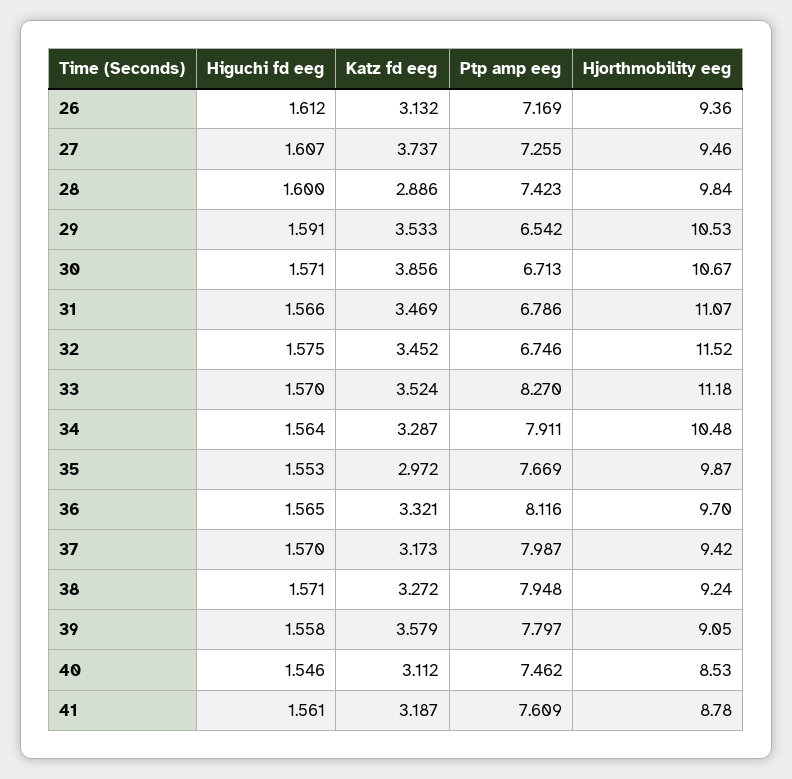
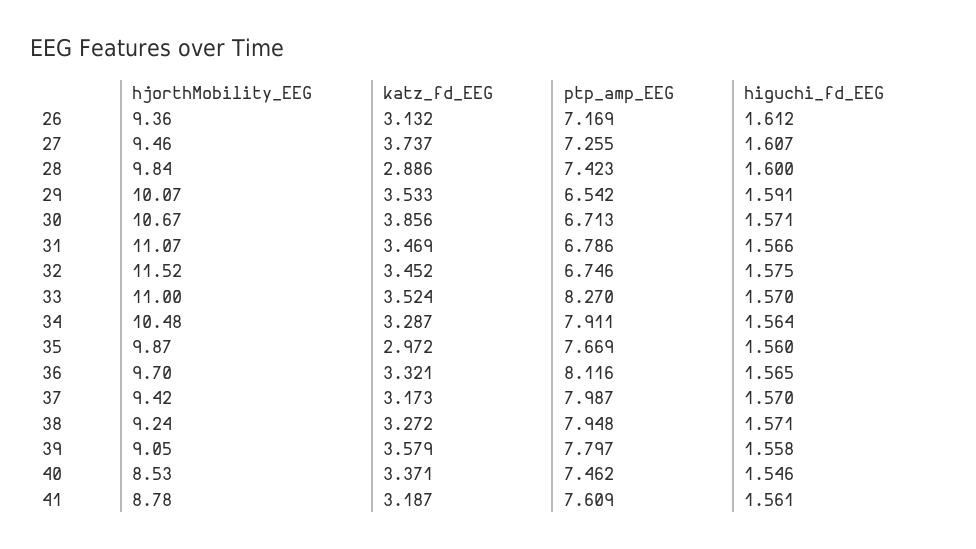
  {
    "Higuchi fd eeg": {
      "26": 1.612,
      "27": 1.607,
      "28": 1.6,
      "29": 1.591,
      "30": 1.571,
      "31": 1.566,
      "32": 1.575,
      "33": 1.57,
      "34": 1.564,
-     "35": 1.553,
+     "35": 1.56,
      "36": 1.565,
      "37": 1.57,
      "38": 1.571,
      "39": 1.558,
      "40": 1.546,
      "41": 1.561
    },
    "Katz fd eeg": {
      "26": 3.132,
      "27": 3.737,
      "28": 2.886,
      "29": 3.533,
      "30": 3.856,
      "31": 3.469,
      "32": 3.452,
      "33": 3.524,
      "34": 3.287,
      "35": 2.972,
      "36": 3.321,
      "37": 3.173,
      "38": 3.272,
      "39": 3.579,
-     "40": 3.112,
+     "40": 3.371,
      "41": 3.187
    },
    "Ptp amp eeg": {
      "26": 7.169,
      "27": 7.255,
      "28": 7.423,
      "29": 6.542,
      "30": 6.713,
      "31": 6.786,
      "32": 6.746,
      "33": 8.27,
      "34": 7.911,
      "35": 7.669,
      "36": 8.116,
      "37": 7.987,
      "38": 7.948,
      "39": 7.797,
      "40": 7.462,
      "41": 7.609
    },
    "Hjorthmobility eeg": {
      "26": 9.36,
      "27": 9.46,
      "28": 9.84,
-     "29": 10.53,
+     "29": 10.07,
      "30": 10.67,
      "31": 11.07,
      "32": 11.52,
-     "33": 11.18,
+     "33": 11,
      "34": 10.48,
      "35": 9.87,
      "36": 9.7,
      "37": 9.42,
      "38": 9.24,
      "39": 9.05,
      "40": 8.53,
      "41": 8.78
    }
  }

